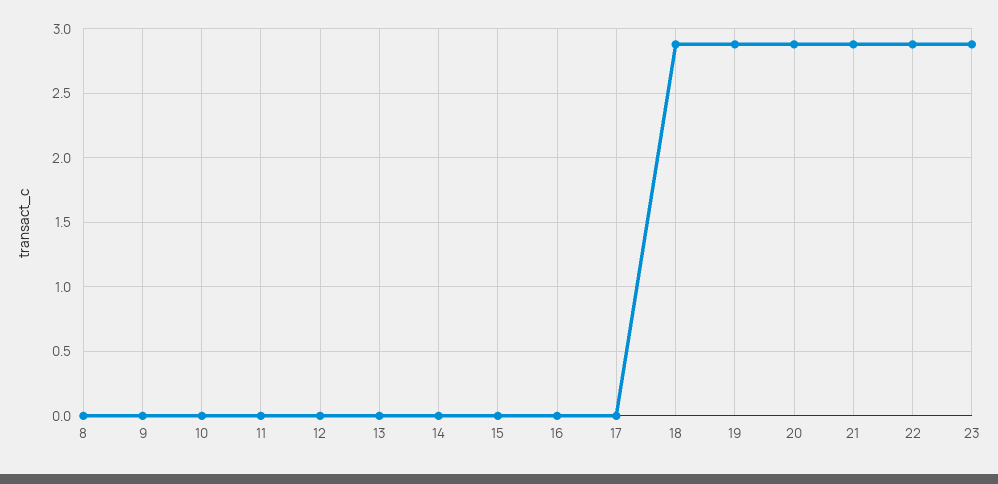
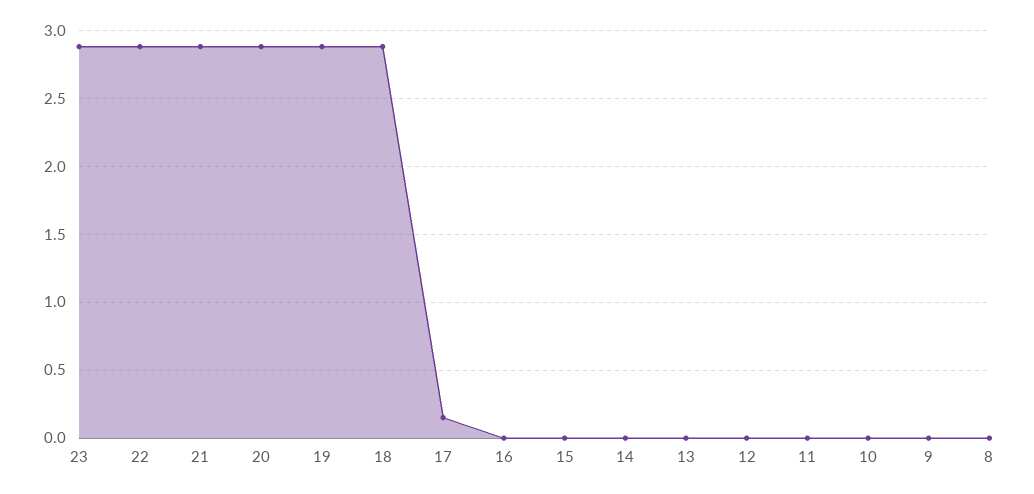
  {
    "8": 0,
    "9": 0,
    "10": 0,
    "11": 0,
    "12": 0,
    "13": 0,
    "14": 0,
    "15": 0,
    "16": 0,
-   "17": 0,
+   "17": 0.15,
    "18": 2.9,
    "19": 2.9,
    "20": 2.9,
    "21": 2.9,
    "22": 2.9,
    "23": 2.9
  }

